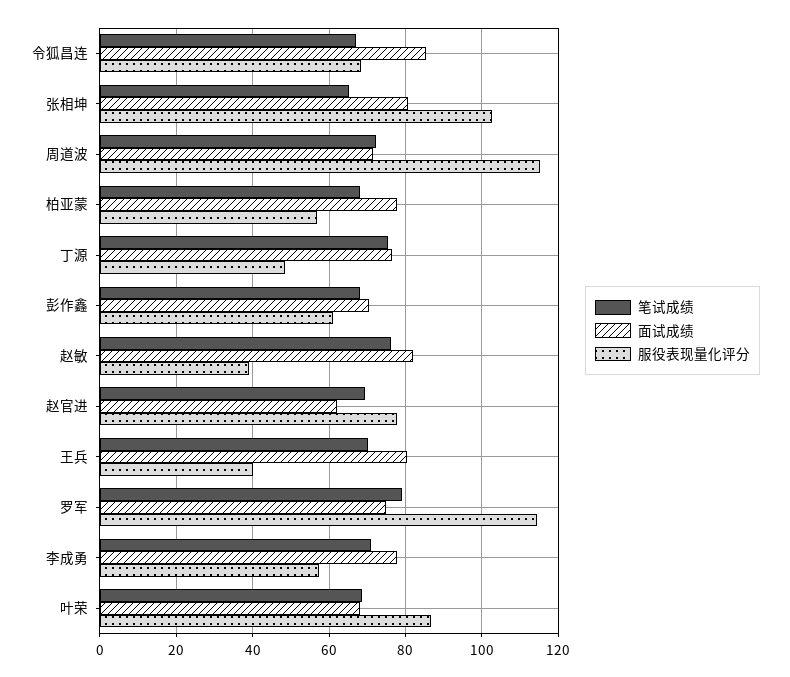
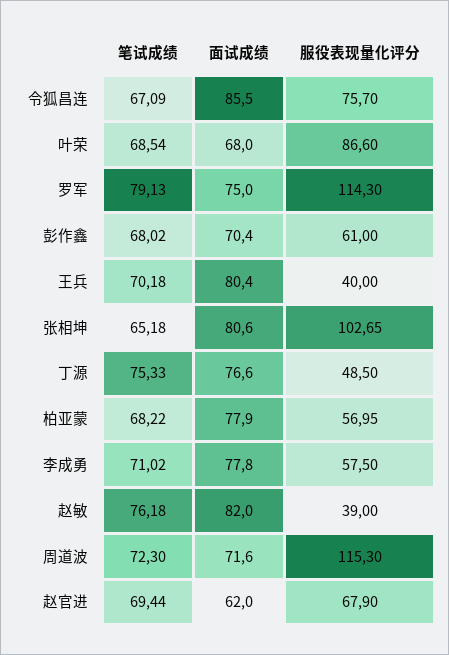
  {
    "笔试成绩": {
      "令狐昌连": 67.09,
      "张相坤": 65.18,
      "周道波": 72.3,
      "柏亚蒙": 68.22,
      "丁源": 75.33,
      "彭作鑫": 68.02,
      "赵敏": 76.18,
      "赵官进": 69.44,
      "王兵": 70.18,
      "罗军": 79.13,
      "李成勇": 71.02,
      "叶荣": 68.54
    },
    "面试成绩": {
      "令狐昌连": 85.5,
      "张相坤": 80.6,
      "周道波": 71.6,
      "柏亚蒙": 77.9,
      "丁源": 76.6,
      "彭作鑫": 70.4,
      "赵敏": 82,
      "赵官进": 62,
      "王兵": 80.4,
      "罗军": 75,
      "李成勇": 77.8,
      "叶荣": 68
    },
    "服役表现量化评分": {
-     "令狐昌连": 68,
+     "令狐昌连": 75.7,
      "张相坤": 102.65,
      "周道波": 115.3,
      "柏亚蒙": 56.95,
      "丁源": 48.5,
      "彭作鑫": 61,
      "赵敏": 39,
-     "赵官进": 78,
+     "赵官进": 67.9,
      "王兵": 40,
      "罗军": 114.3,
      "李成勇": 57.5,
      "叶荣": 86.6
    }
  }

